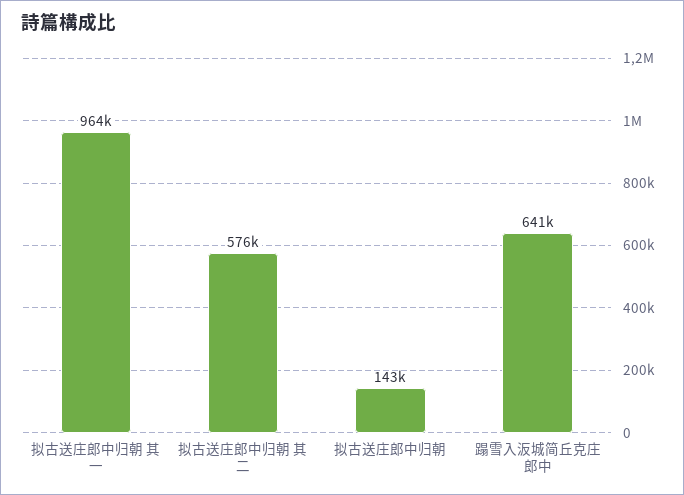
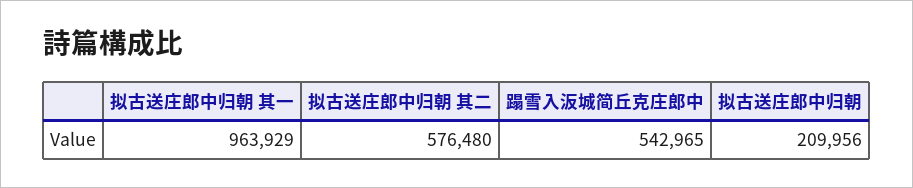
  {
    "拟古送庄郎中归朝 其一": 963929,
    "拟古送庄郎中归朝 其二": 576480,
-   "拟古送庄郎中归朝": 143000,
+   "拟古送庄郎中归朝": 209956,
-   "蹋雪入汳城简丘克庄郎中": 641000
+   "蹋雪入汳城简丘克庄郎中": 542965
  }

